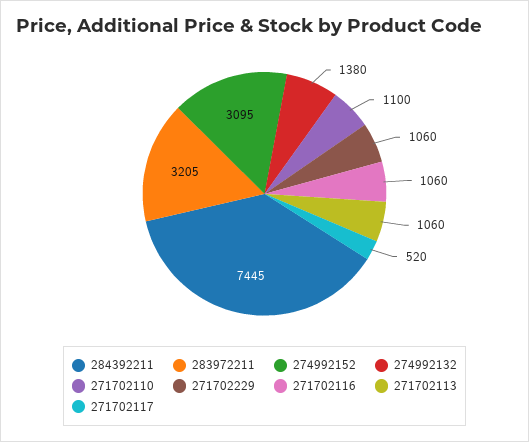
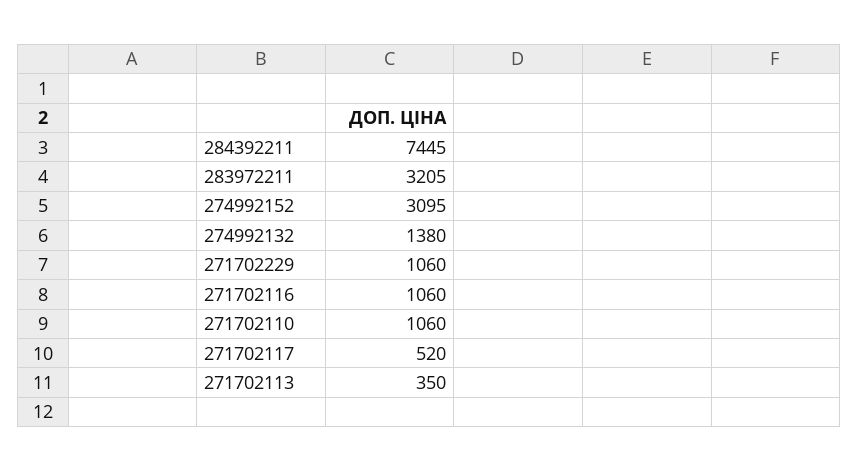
  {
    "284392211": 7445,
    "283972211": 3205,
    "274992152": 3095,
    "274992132": 1380,
-   "271702110": 1100,
+   "271702110": 1060,
    "271702229": 1060,
    "271702116": 1060,
-   "271702113": 1060,
+   "271702113": 350,
    "271702117": 520
  }

